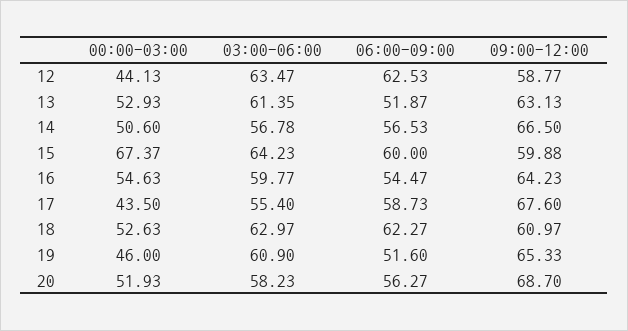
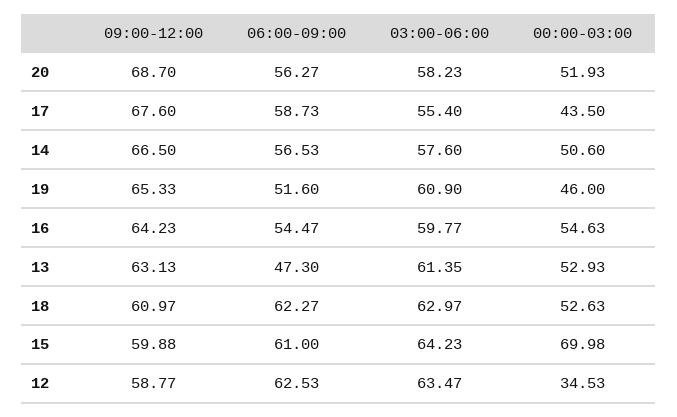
  {
    "00:00-03:00": {
-     "12": 44.13,
+     "12": 34.53,
      "13": 52.93,
      "14": 50.6,
-     "15": 67.37,
+     "15": 69.98,
      "16": 54.63,
      "17": 43.5,
      "18": 52.63,
      "19": 46,
      "20": 51.93
    },
    "03:00-06:00": {
      "12": 63.47,
      "13": 61.35,
-     "14": 56.78,
+     "14": 57.6,
      "15": 64.23,
      "16": 59.77,
      "17": 55.4,
      "18": 62.97,
      "19": 60.9,
      "20": 58.23
    },
    "06:00-09:00": {
      "12": 62.53,
-     "13": 51.87,
+     "13": 47.3,
      "14": 56.53,
-     "15": 60,
+     "15": 61,
      "16": 54.47,
      "17": 58.73,
      "18": 62.27,
      "19": 51.6,
      "20": 56.27
    },
    "09:00-12:00": {
      "12": 58.77,
      "13": 63.13,
      "14": 66.5,
      "15": 59.88,
      "16": 64.23,
      "17": 67.6,
      "18": 60.97,
      "19": 65.33,
      "20": 68.7
    }
  }

